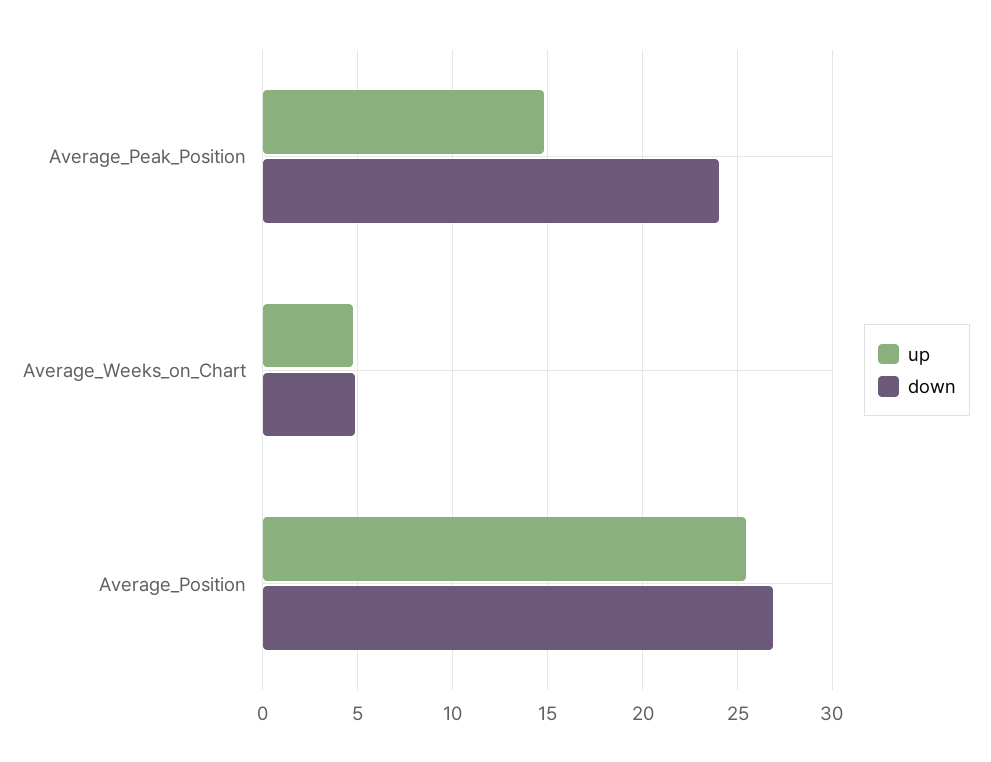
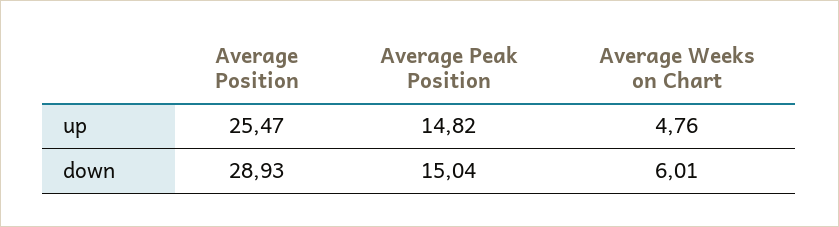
  {
    "up": {
      "Average_Peak_Position": 14.82,
      "Average_Weeks_on_Chart": 4.76,
      "Average_Position": 25.47
    },
    "down": {
-     "Average_Peak_Position": 24,
+     "Average_Peak_Position": 15.04,
-     "Average_Weeks_on_Chart": 5,
+     "Average_Weeks_on_Chart": 6.01,
-     "Average_Position": 27
+     "Average_Position": 28.93
    }
  }

